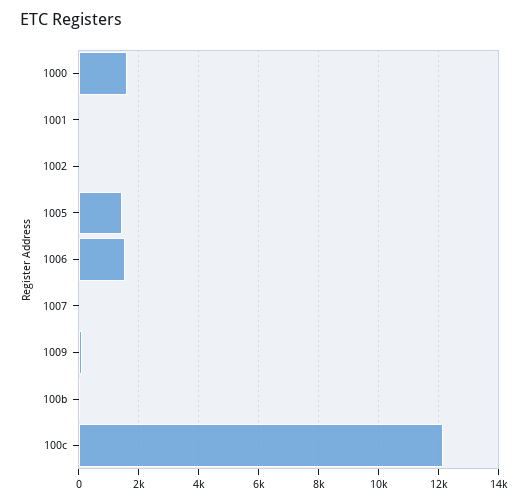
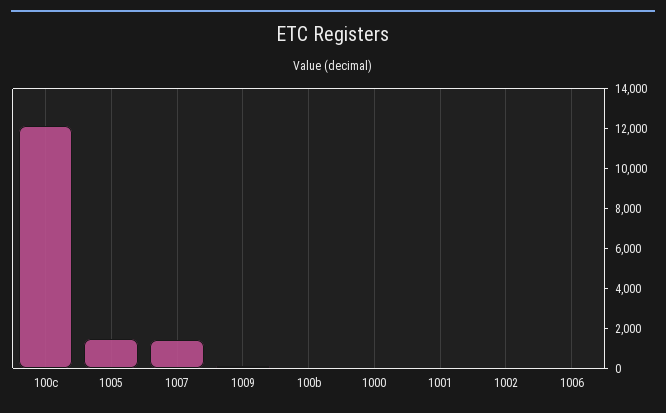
  {
-   "1000": 1600,
+   "1000": 0,
    "1001": 0,
    "1002": 0,
    "1005": 1400,
-   "1006": 1600,
+   "1006": 0,
-   "1007": 0,
+   "1007": 1500,
    "1009": 200,
    "100b": 0,
    "100c": 12200
  }

